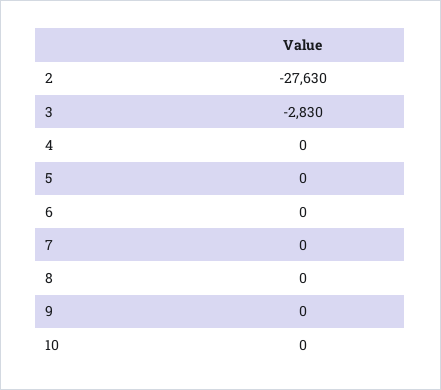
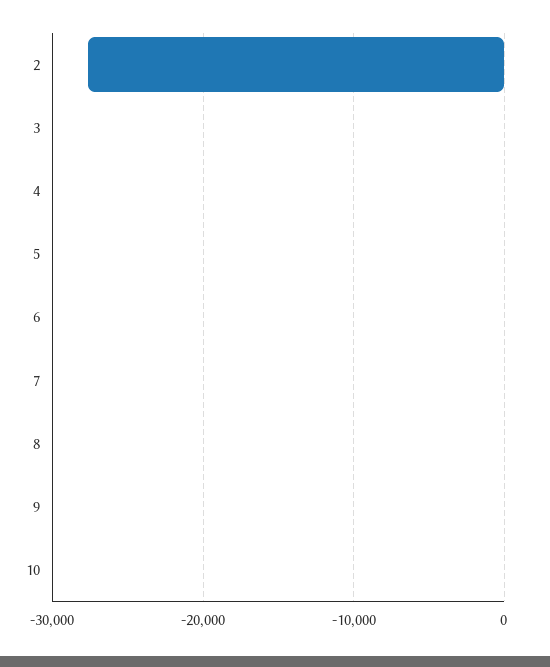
  {
    "2": -27630,
-   "3": -2830,
+   "3": 0,
    "4": 0,
    "5": 0,
    "6": 0,
    "7": 0,
    "8": 0,
    "9": 0,
    "10": 0
  }

